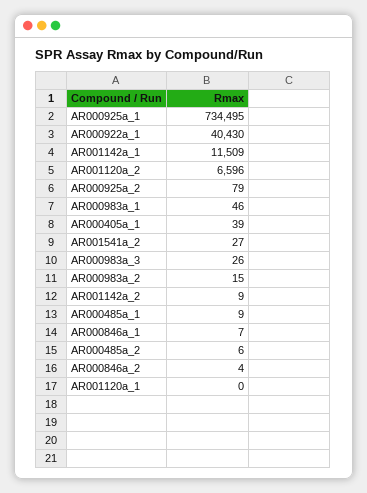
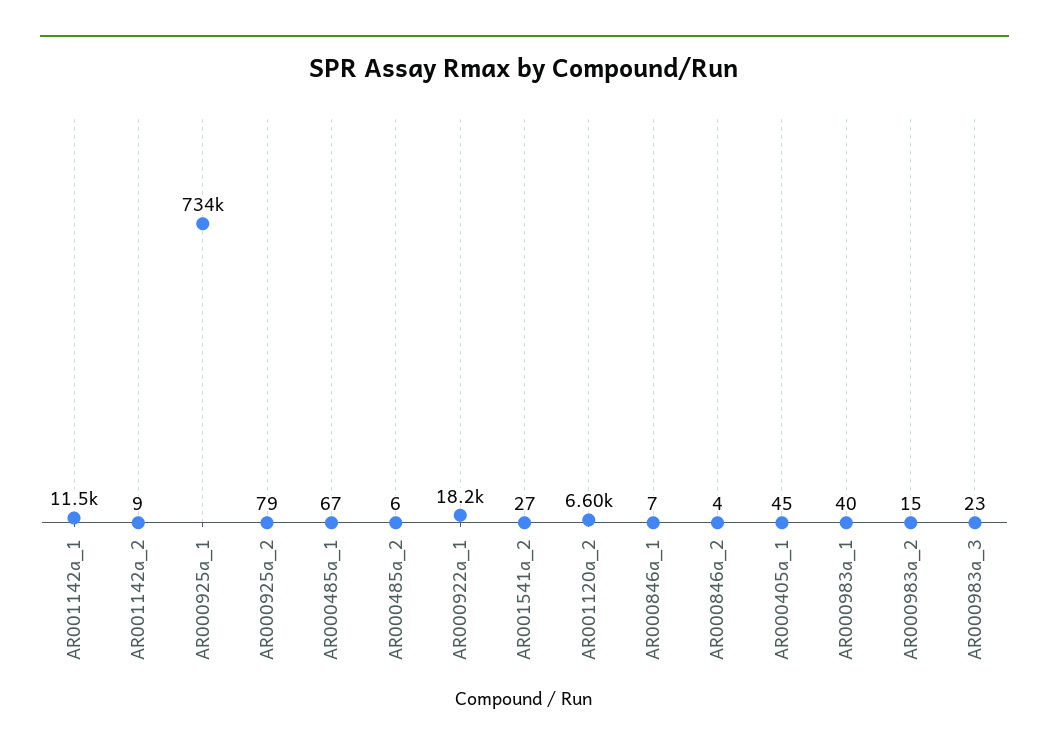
  {
    "AR000925a_1": 734495,
-   "AR000922a_1": 40430,
+   "AR000922a_1": 18200,
    "AR001142a_1": 11509,
    "AR001120a_2": 6596,
    "AR000925a_2": 79,
-   "AR000983a_1": 46,
+   "AR000983a_1": 40,
-   "AR000405a_1": 39,
+   "AR000405a_1": 45,
    "AR001541a_2": 27,
-   "AR000983a_3": 26,
+   "AR000983a_3": 23,
    "AR000983a_2": 15,
    "AR001142a_2": 9,
-   "AR000485a_1": 9,
+   "AR000485a_1": 67,
    "AR000846a_1": 7,
    "AR000485a_2": 6,
-   "AR000846a_2": 4,
+   "AR000846a_2": 4
-   "AR001120a_1": 0
  }

